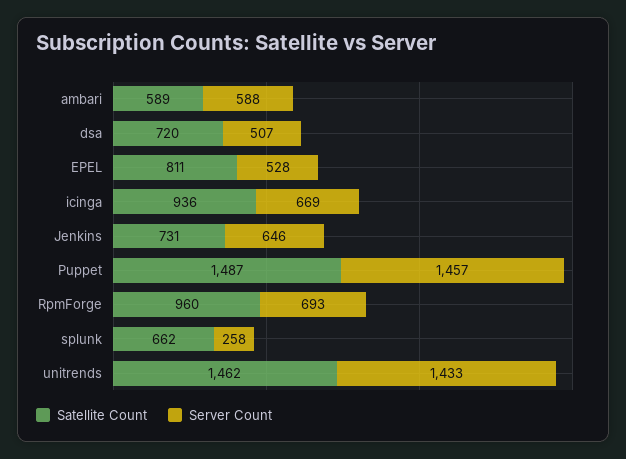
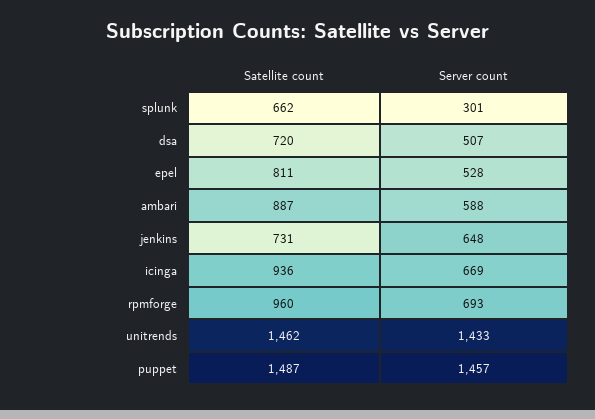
  {
    "Satellite Count": {
-     "ambari": 589,
+     "ambari": 887,
      "dsa": 720,
      "EPEL": 811,
      "icinga": 936,
      "Jenkins": 731,
      "Puppet": 1487,
      "RpmForge": 960,
      "splunk": 662,
      "unitrends": 1462
    },
    "Server Count": {
      "ambari": 588,
      "dsa": 507,
      "EPEL": 528,
      "icinga": 669,
-     "Jenkins": 646,
+     "Jenkins": 648,
      "Puppet": 1457,
      "RpmForge": 693,
-     "splunk": 258,
+     "splunk": 301,
      "unitrends": 1433
    }
  }

